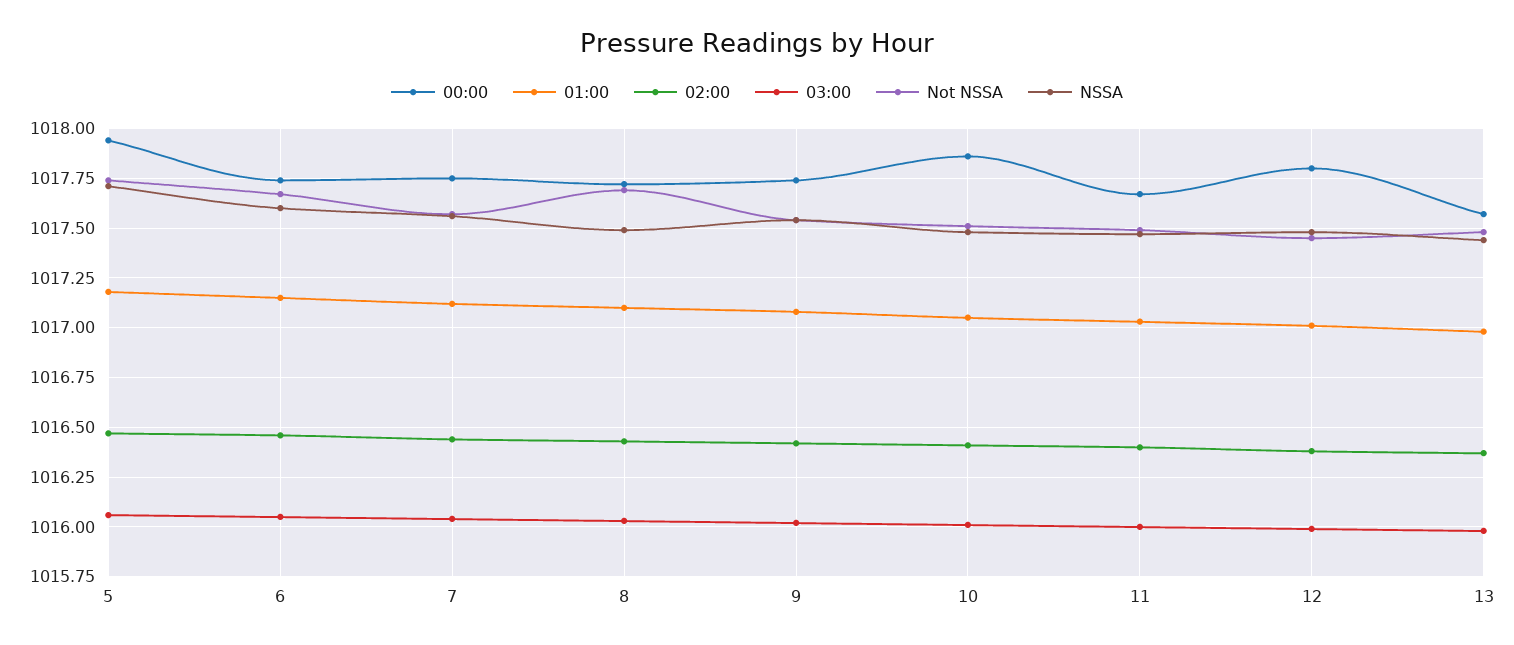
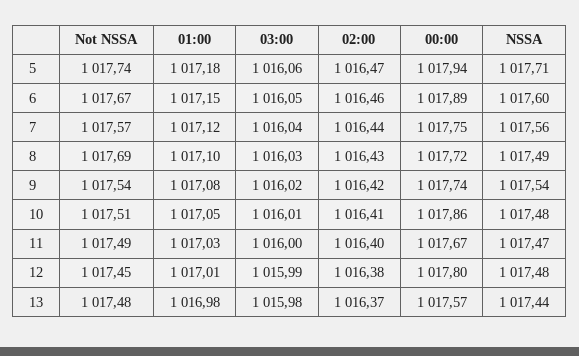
  {
    "00:00": {
      "5": 1017.94,
-     "6": 1017.75,
+     "6": 1017.89,
      "7": 1017.75,
      "8": 1017.72,
      "9": 1017.74,
      "10": 1017.86,
      "11": 1017.67,
      "12": 1017.8,
      "13": 1017.57
    },
    "01:00": {
      "5": 1017.18,
      "6": 1017.15,
      "7": 1017.12,
      "8": 1017.1,
      "9": 1017.08,
      "10": 1017.05,
      "11": 1017.03,
      "12": 1017.01,
      "13": 1016.98
    },
    "02:00": {
      "5": 1016.47,
      "6": 1016.46,
      "7": 1016.44,
      "8": 1016.43,
      "9": 1016.42,
      "10": 1016.41,
      "11": 1016.4,
      "12": 1016.38,
      "13": 1016.37
    },
    "03:00": {
      "5": 1016.06,
      "6": 1016.05,
      "7": 1016.04,
      "8": 1016.03,
      "9": 1016.02,
      "10": 1016.01,
      "11": 1016,
      "12": 1015.99,
      "13": 1015.98
    },
    "Not NSSA": {
      "5": 1017.74,
      "6": 1017.67,
      "7": 1017.57,
      "8": 1017.69,
      "9": 1017.54,
      "10": 1017.51,
      "11": 1017.49,
      "12": 1017.45,
      "13": 1017.48
    },
    "NSSA": {
      "5": 1017.71,
      "6": 1017.6,
      "7": 1017.56,
      "8": 1017.49,
      "9": 1017.54,
      "10": 1017.48,
      "11": 1017.47,
      "12": 1017.48,
      "13": 1017.44
    }
  }

